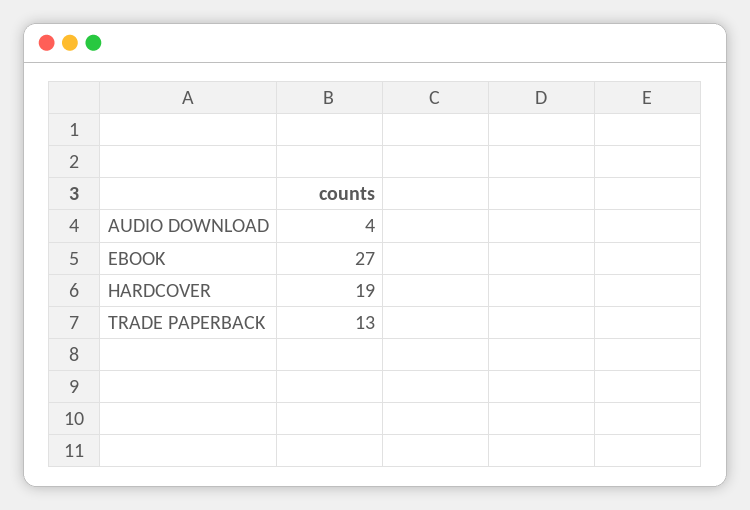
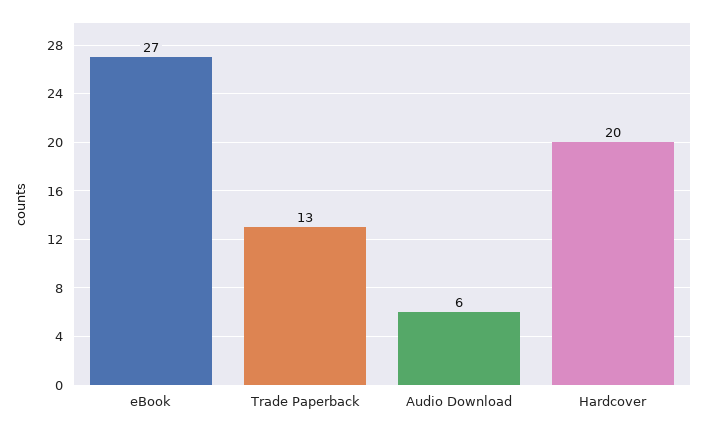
  {
-   "AUDIO DOWNLOAD": 4,
+   "AUDIO DOWNLOAD": 6,
    "EBOOK": 27,
-   "HARDCOVER": 19,
+   "HARDCOVER": 20,
    "TRADE PAPERBACK": 13
  }

